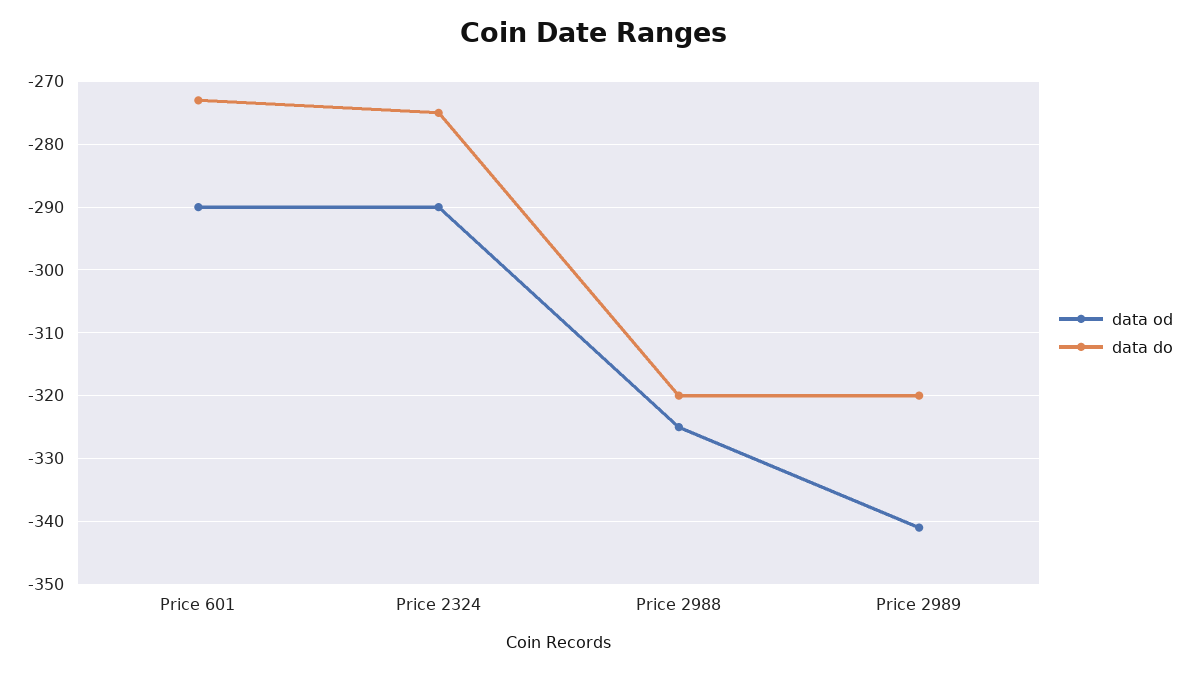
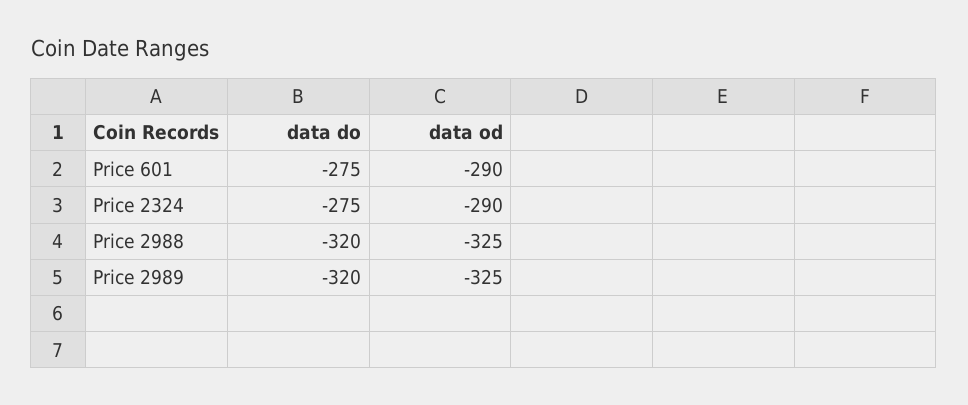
  {
    "data od": {
      "Price 601": -290,
      "Price 2324": -290,
      "Price 2988": -325,
-     "Price 2989": -341
+     "Price 2989": -325
    },
    "data do": {
-     "Price 601": -273,
+     "Price 601": -275,
      "Price 2324": -275,
      "Price 2988": -320,
      "Price 2989": -320
    }
  }

